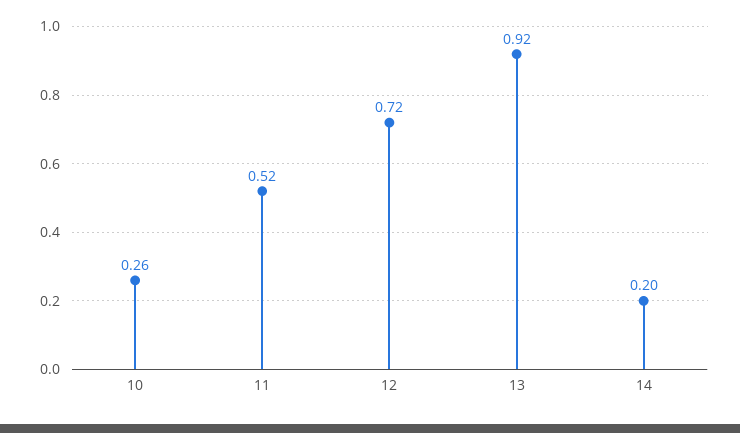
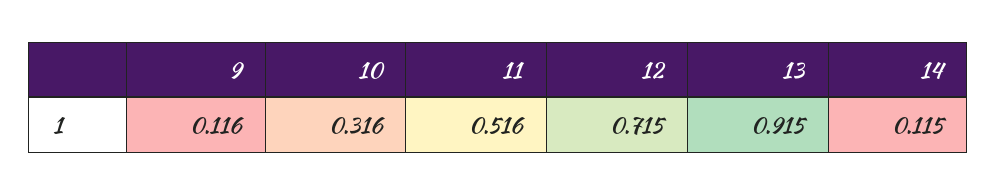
  {
-   "10": 0.26,
+   "10": 0.316,
    "11": 0.516,
    "12": 0.715,
    "13": 0.915,
-   "14": 0.2
+   "14": 0.115,
+   "9": 0.116
  }

